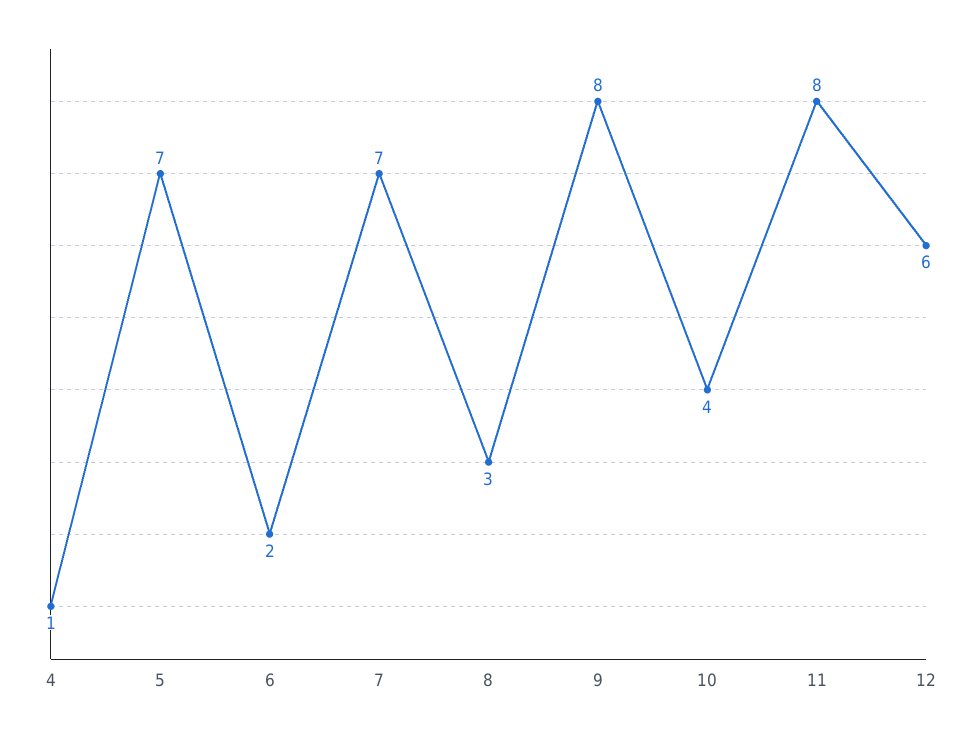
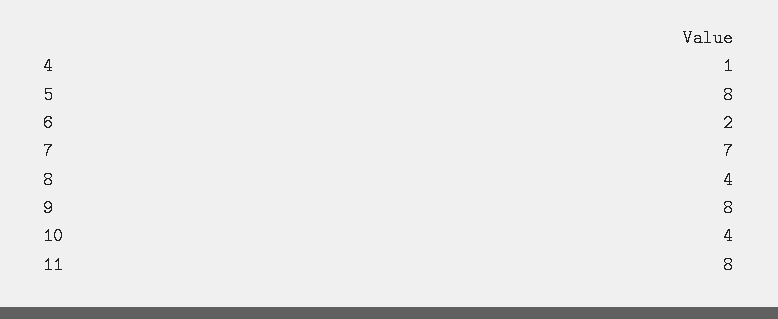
  {
    "4": 1,
-   "5": 7,
+   "5": 8,
    "6": 2,
    "7": 7,
-   "8": 3,
+   "8": 4,
    "9": 8,
    "10": 4,
-   "11": 8,
+   "11": 8
-   "12": 6
  }

